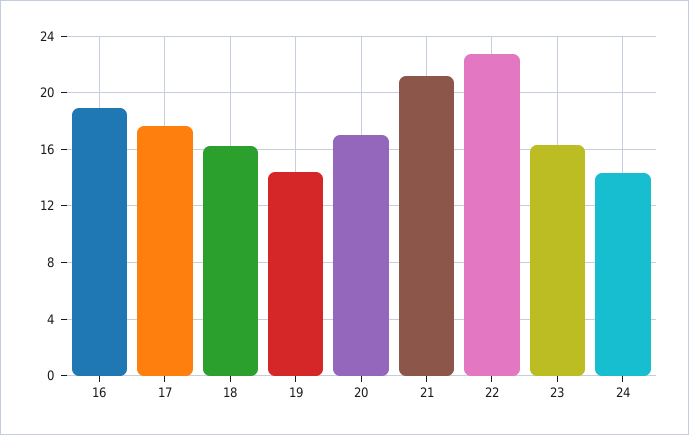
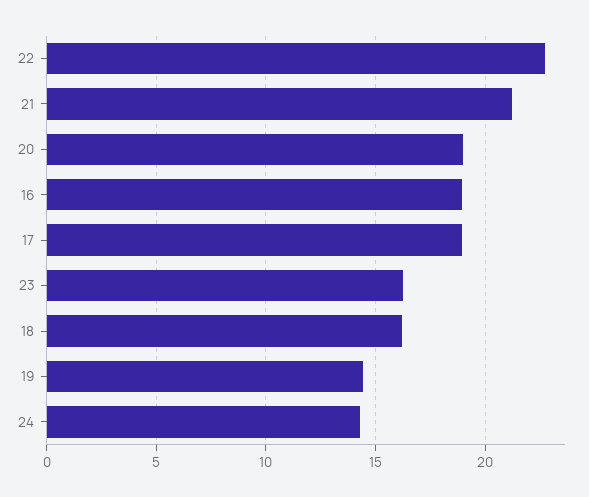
  {
    "16": 19,
-   "17": 17.5,
+   "17": 19,
    "18": 16,
    "19": 14.5,
-   "20": 17,
+   "20": 19,
    "21": 21,
    "22": 22.5,
    "23": 16.5,
    "24": 14.5
  }

